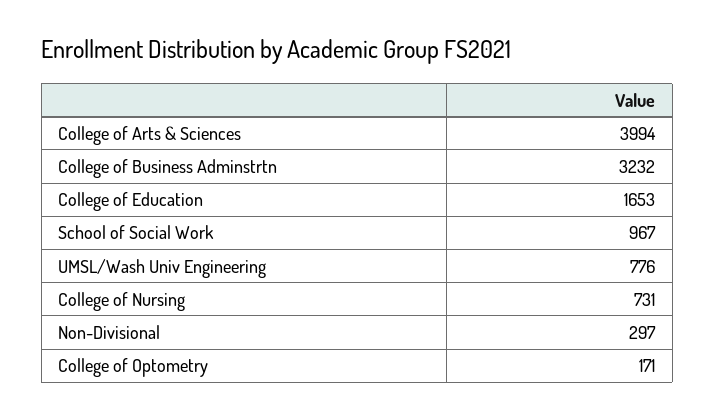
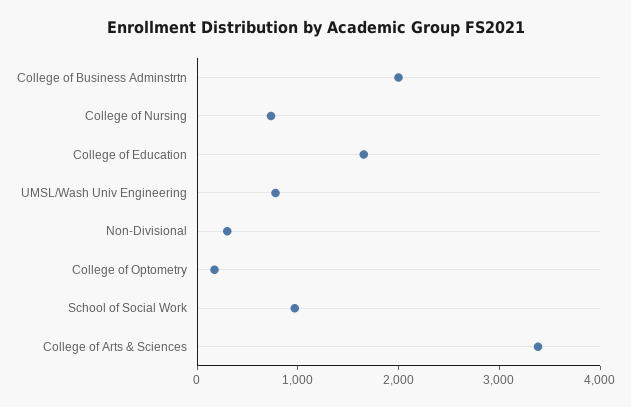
  {
-   "College of Arts & Sciences": 3994,
+   "College of Arts & Sciences": 3400,
-   "College of Business Adminstrtn": 3232,
+   "College of Business Adminstrtn": 2000,
    "College of Education": 1653,
    "School of Social Work": 967,
    "UMSL/Wash Univ Engineering": 776,
    "College of Nursing": 731,
    "Non-Divisional": 297,
    "College of Optometry": 171
  }

